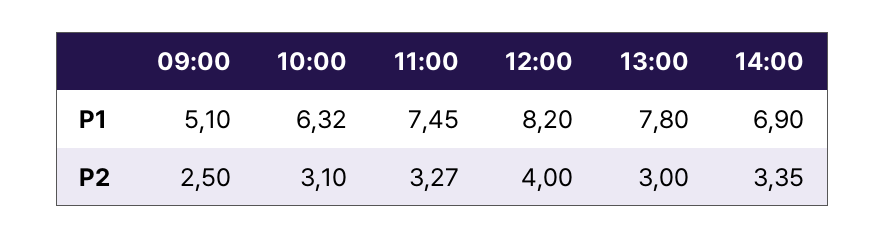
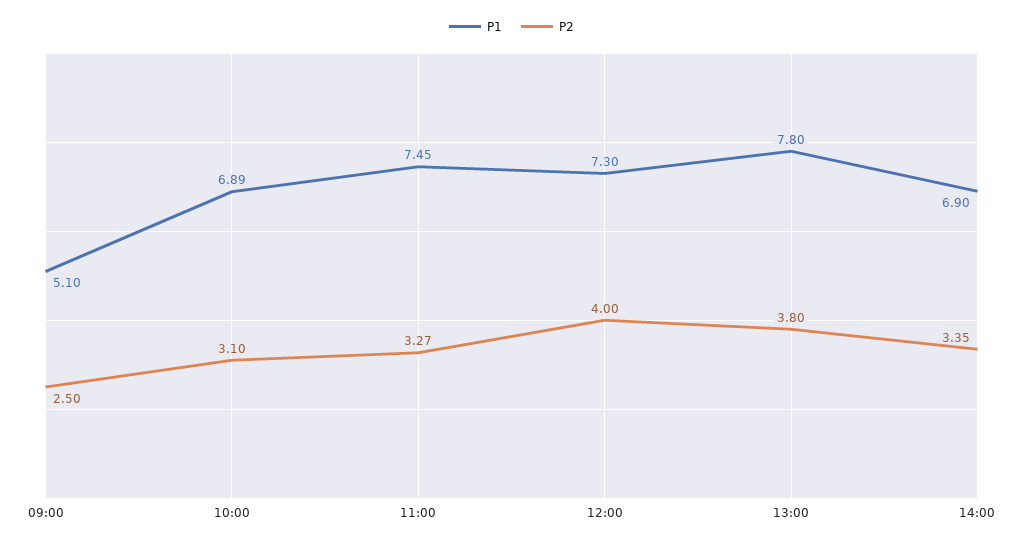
  {
    "P1": {
      "09:00": 5.1,
-     "10:00": 6.32,
+     "10:00": 6.89,
      "11:00": 7.45,
-     "12:00": 8.2,
+     "12:00": 7.3,
      "13:00": 7.8,
      "14:00": 6.9
    },
    "P2": {
      "09:00": 2.5,
      "10:00": 3.1,
      "11:00": 3.27,
      "12:00": 4,
-     "13:00": 3,
+     "13:00": 3.8,
      "14:00": 3.35
    }
  }

